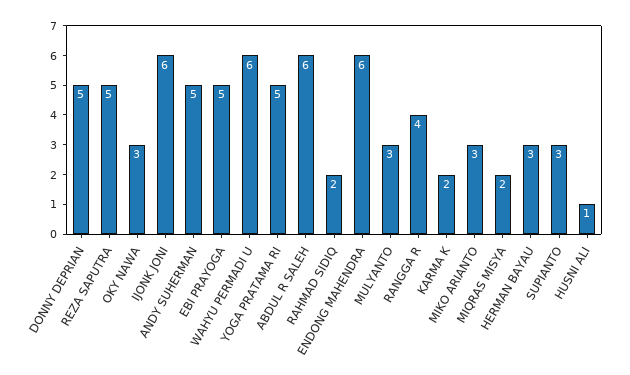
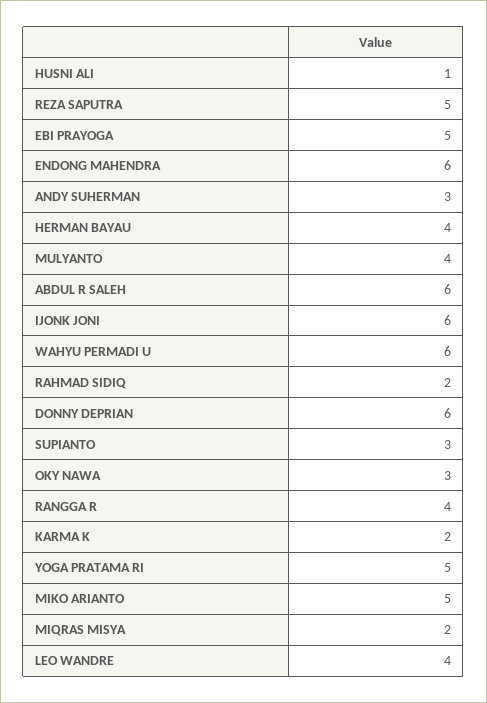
  {
-   "DONNY DEPRIAN": 5,
+   "DONNY DEPRIAN": 6,
    "REZA SAPUTRA": 5,
    "OKY NAWA": 3,
    "IJONK JONI": 6,
-   "ANDY SUHERMAN": 5,
+   "ANDY SUHERMAN": 3,
    "EBI PRAYOGA": 5,
    "WAHYU PERMADI U": 6,
    "YOGA PRATAMA RI": 5,
    "ABDUL R SALEH": 6,
    "RAHMAD SIDIQ": 2,
    "ENDONG MAHENDRA": 6,
-   "MULYANTO": 3,
+   "MULYANTO": 4,
    "RANGGA R": 4,
    "KARMA K": 2,
-   "MIKO ARIANTO": 3,
+   "MIKO ARIANTO": 5,
    "MIQRAS MISYA": 2,
-   "HERMAN BAYAU": 3,
+   "HERMAN BAYAU": 4,
    "SUPIANTO": 3,
-   "HUSNI ALI": 1
+   "HUSNI ALI": 1,
+   "LEO WANDRE": 4
  }

